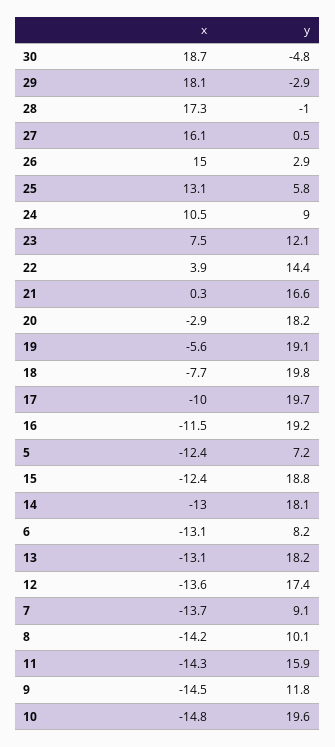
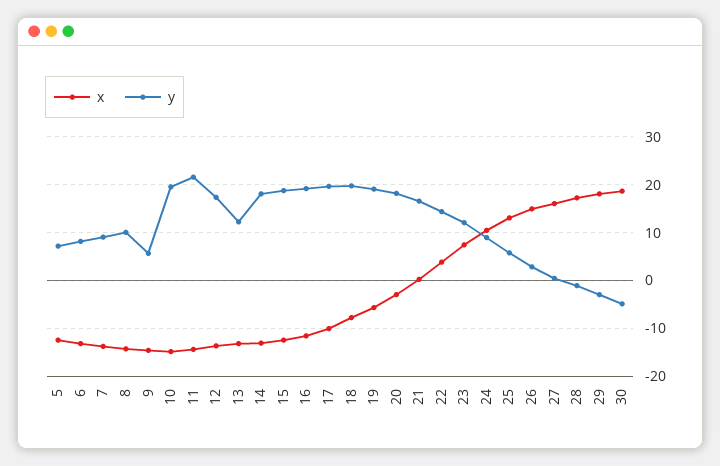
  {
    "x": {
      "30": 18.7,
      "29": 18.1,
      "28": 17.3,
      "27": 16.1,
      "26": 15,
      "25": 13.1,
      "24": 10.5,
      "23": 7.5,
      "22": 3.9,
      "21": 0.3,
      "20": -2.9,
      "19": -5.6,
      "18": -7.7,
      "17": -10,
      "16": -11.5,
      "5": -12.4,
      "15": -12.4,
      "14": -13,
      "6": -13.1,
      "13": -13.1,
      "12": -13.6,
      "7": -13.7,
      "8": -14.2,
      "11": -14.3,
      "9": -14.5,
      "10": -14.8
    },
    "y": {
      "30": -4.8,
      "29": -2.9,
      "28": -1,
      "27": 0.5,
      "26": 2.9,
      "25": 5.8,
      "24": 9,
      "23": 12.1,
      "22": 14.4,
      "21": 16.6,
      "20": 18.2,
      "19": 19.1,
      "18": 19.8,
      "17": 19.7,
      "16": 19.2,
      "5": 7.2,
      "15": 18.8,
      "14": 18.1,
      "6": 8.2,
-     "13": 18.2,
+     "13": 12,
      "12": 17.4,
      "7": 9.1,
      "8": 10.1,
-     "11": 15.9,
+     "11": 22,
-     "9": 11.8,
+     "9": 6,
      "10": 19.6
    }
  }

